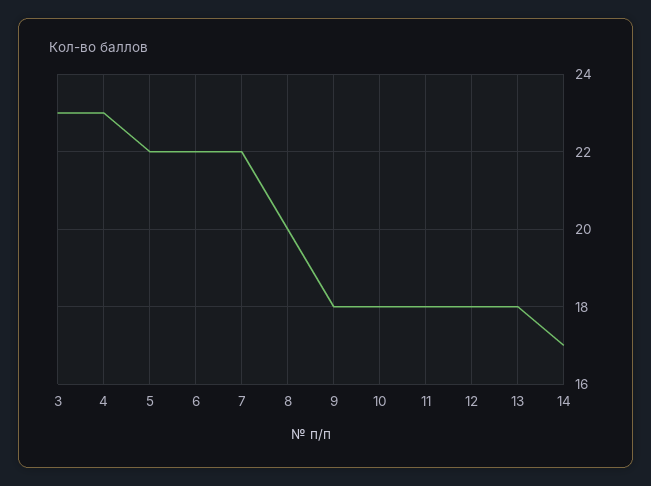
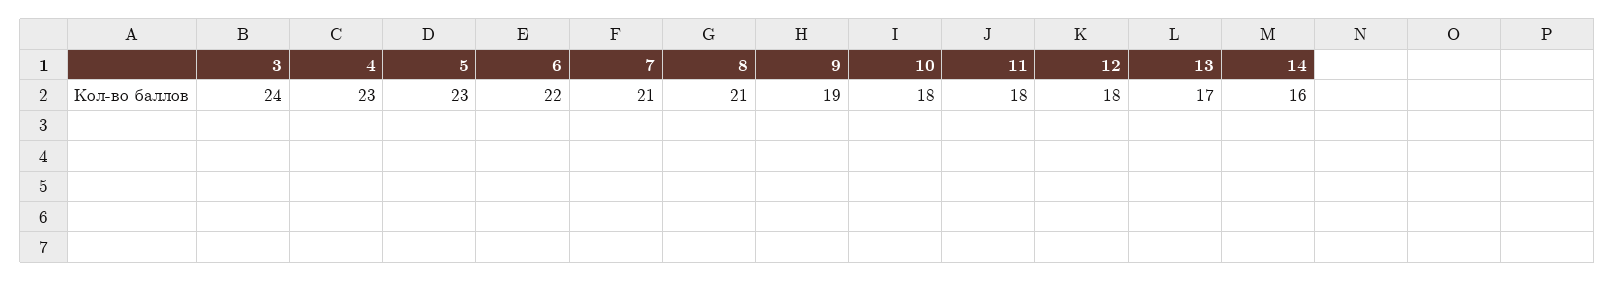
  {
-   "3": 23,
+   "3": 24,
    "4": 23,
-   "5": 22,
+   "5": 23,
    "6": 22,
-   "7": 22,
+   "7": 21,
-   "8": 20,
+   "8": 21,
-   "9": 18,
+   "9": 19,
    "10": 18,
    "11": 18,
    "12": 18,
-   "13": 18,
+   "13": 17,
-   "14": 17
+   "14": 16
  }

